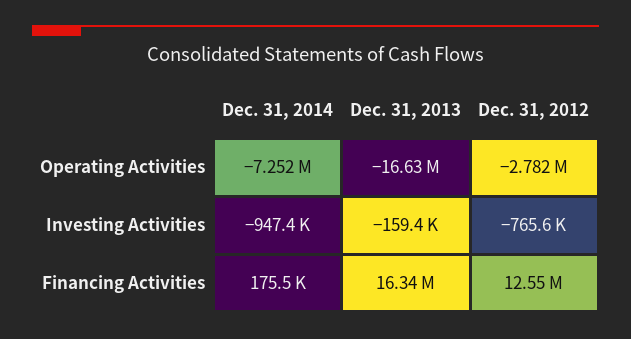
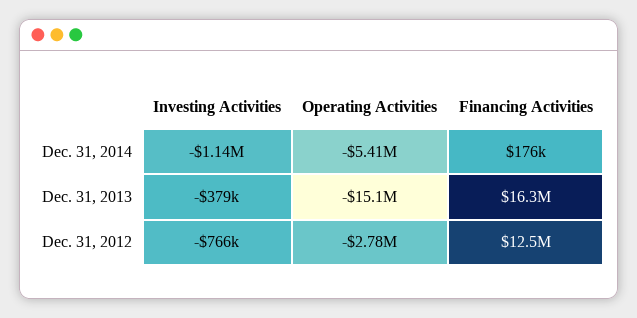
  {
    "Dec. 31, 2014": {
-     "Operating Activities": -7252000,
+     "Operating Activities": -5410000,
-     "Investing Activities": -947400,
+     "Investing Activities": -1140000,
      "Financing Activities": 175500
    },
    "Dec. 31, 2013": {
-     "Operating Activities": -16630000,
+     "Operating Activities": -15100000,
-     "Investing Activities": -159400,
+     "Investing Activities": -379000,
      "Financing Activities": 16340000
    },
    "Dec. 31, 2012": {
      "Operating Activities": -2782000,
      "Investing Activities": -765600,
      "Financing Activities": 12550000
    }
  }

